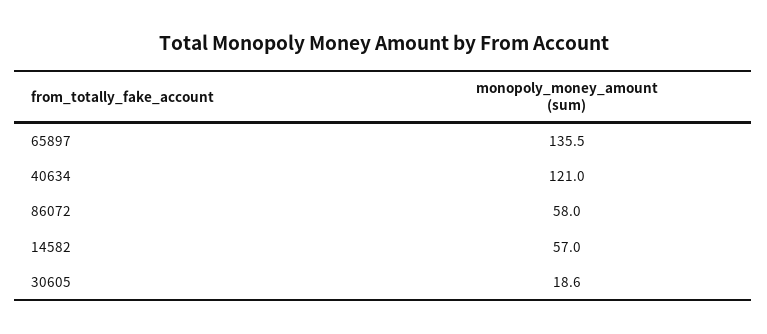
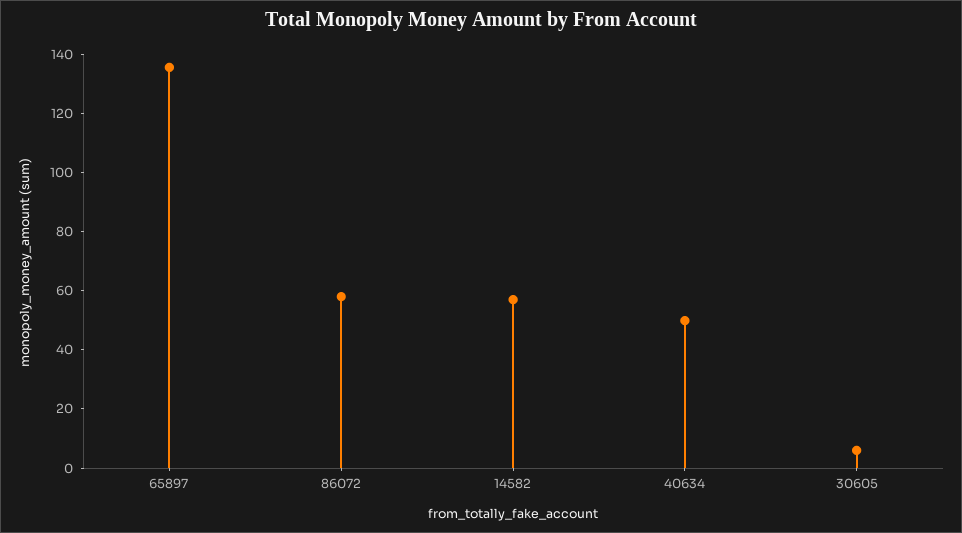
  {
    "65897": 135.5,
-   "40634": 121,
+   "40634": 50,
    "86072": 58,
    "14582": 57,
-   "30605": 18.6
+   "30605": 5
  }

